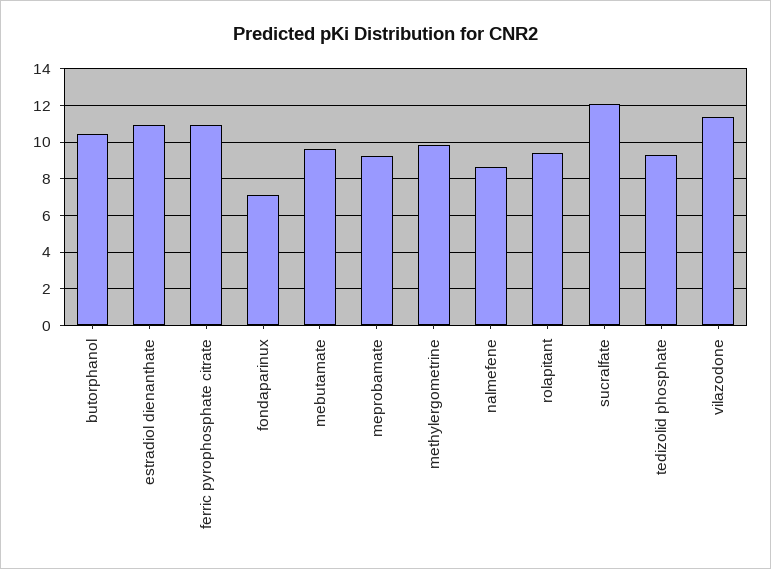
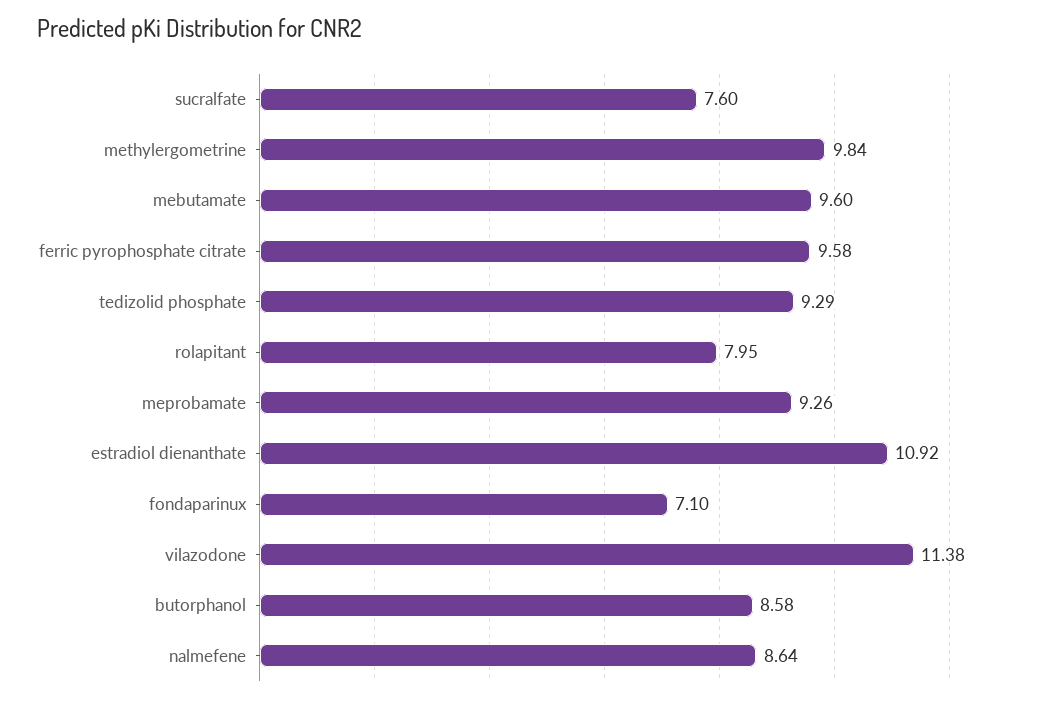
  {
-   "butorphanol": 10.5,
+   "butorphanol": 8.58,
    "estradiol dienanthate": 10.92,
-   "ferric pyrophosphate citrate": 11,
+   "ferric pyrophosphate citrate": 9.58,
    "fondaparinux": 7.1,
    "mebutamate": 9.6,
    "meprobamate": 9.26,
    "methylergometrine": 9.84,
    "nalmefene": 8.64,
-   "rolapitant": 9.5,
+   "rolapitant": 7.95,
-   "sucralfate": 12,
+   "sucralfate": 7.6,
    "tedizolid phosphate": 9.29,
    "vilazodone": 11.38
  }

